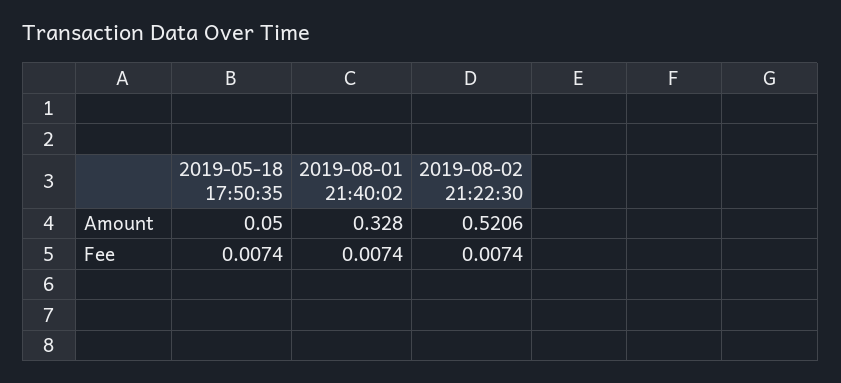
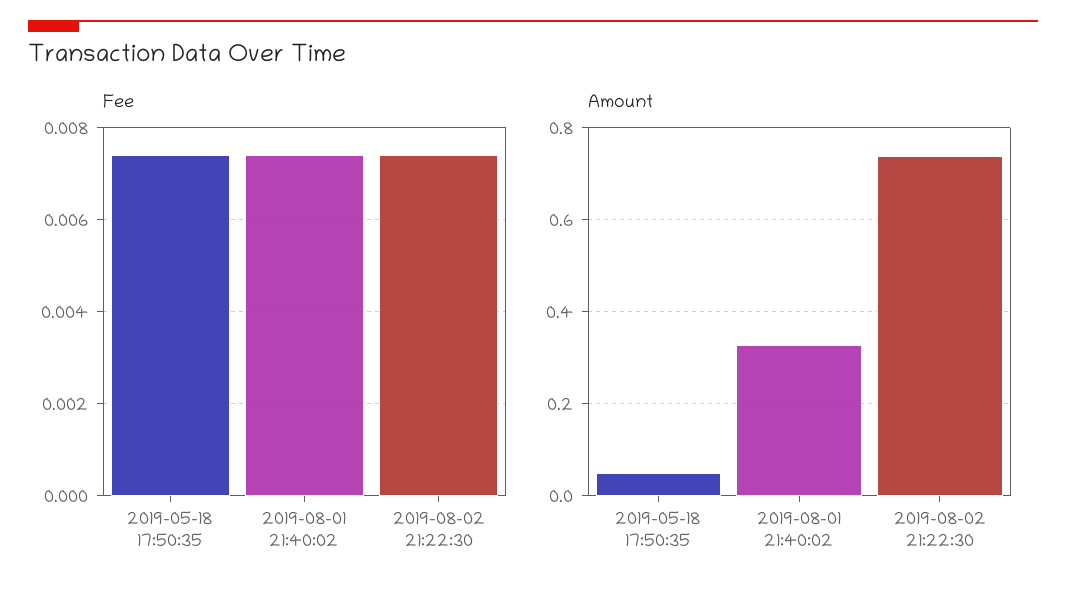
  {
    "Amount": {
      "2019-05-18 17:50:35": 0.05,
      "2019-08-01 21:40:02": 0.328,
-     "2019-08-02 21:22:30": 0.5206
+     "2019-08-02 21:22:30": 0.74
    },
    "Fee": {
      "2019-05-18 17:50:35": 0.0074,
      "2019-08-01 21:40:02": 0.0074,
      "2019-08-02 21:22:30": 0.0074
    }
  }

